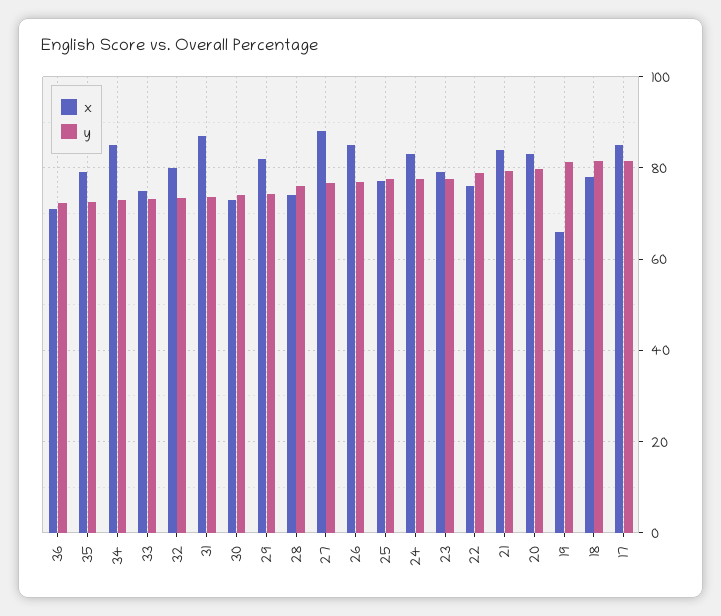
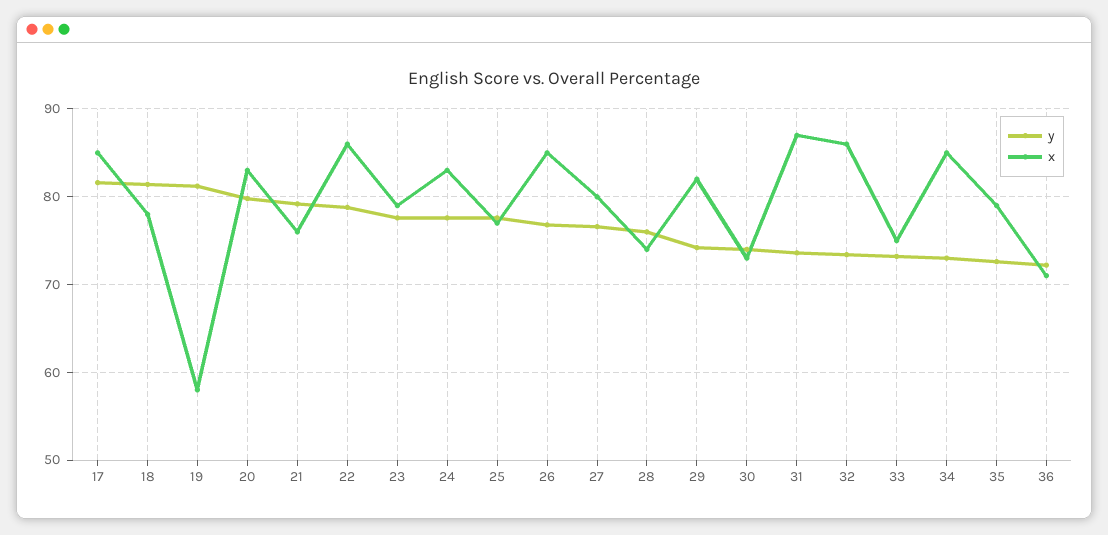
  {
    "x": {
      "36": 71,
      "35": 79,
      "34": 85,
      "33": 75,
-     "32": 80,
+     "32": 86,
      "31": 87,
      "30": 73,
      "29": 82,
      "28": 74,
-     "27": 88,
+     "27": 80,
      "26": 85,
      "25": 77,
      "24": 83,
      "23": 79,
-     "22": 76,
+     "22": 86,
-     "21": 84,
+     "21": 76,
      "20": 83,
-     "19": 66,
+     "19": 58,
      "18": 78,
      "17": 85
    },
    "y": {
      "36": 72,
      "35": 73,
      "34": 73,
      "33": 73,
      "32": 73,
      "31": 74,
      "30": 74,
      "29": 74,
      "28": 76,
      "27": 77,
      "26": 77,
      "25": 78,
      "24": 78,
      "23": 78,
      "22": 79,
      "21": 79,
      "20": 80,
      "19": 81,
      "18": 81,
      "17": 82
    }
  }

